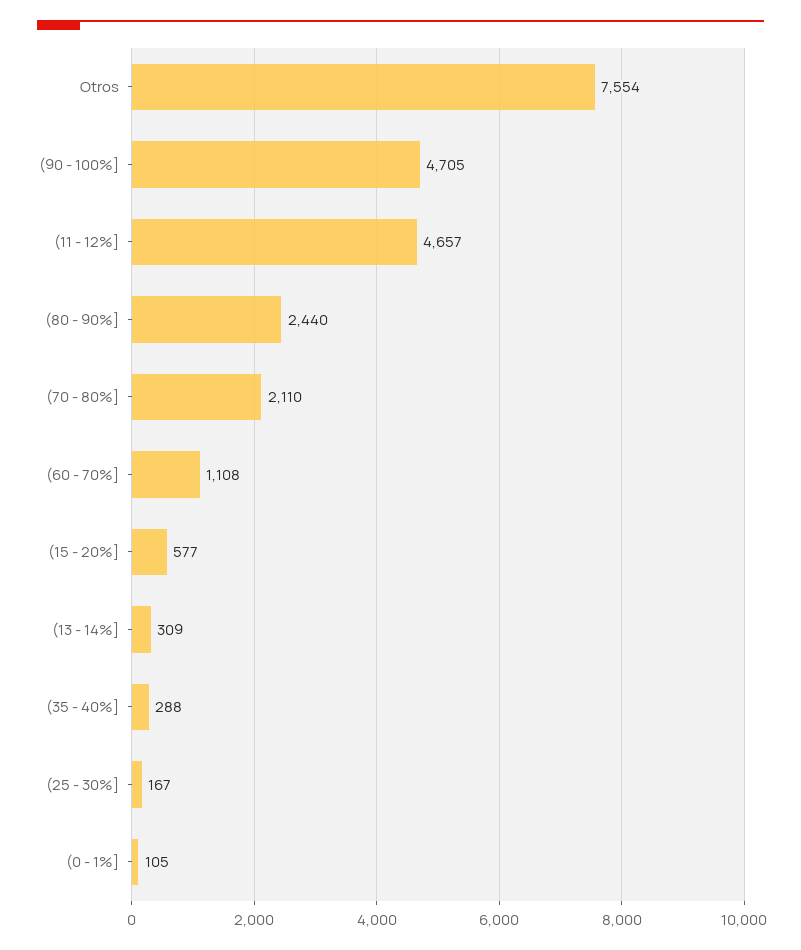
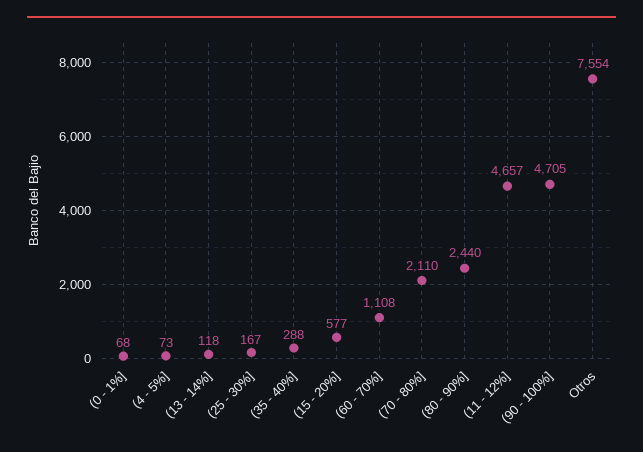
  {
    "Otros": 7554,
    "(90 - 100%]": 4705,
    "(11 - 12%]": 4657,
    "(80 - 90%]": 2440,
    "(70 - 80%]": 2110,
    "(60 - 70%]": 1108,
    "(15 - 20%]": 577,
-   "(13 - 14%]": 309,
+   "(13 - 14%]": 118,
    "(35 - 40%]": 288,
    "(25 - 30%]": 167,
-   "(0 - 1%]": 105
+   "(0 - 1%]": 68,
+   "(4 - 5%]": 73
  }

